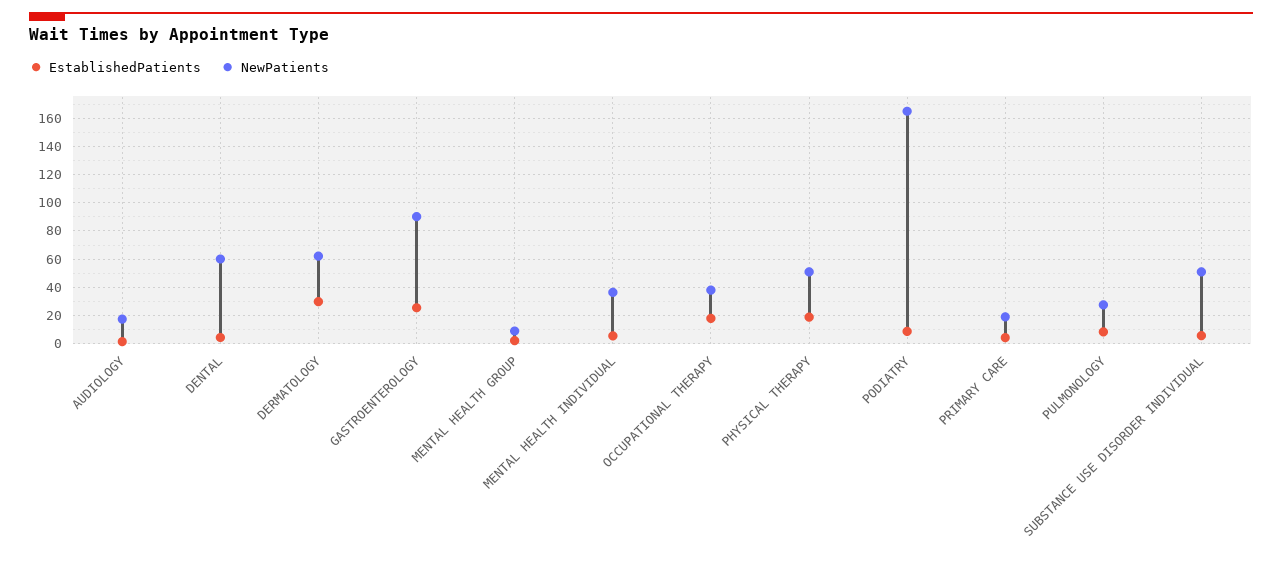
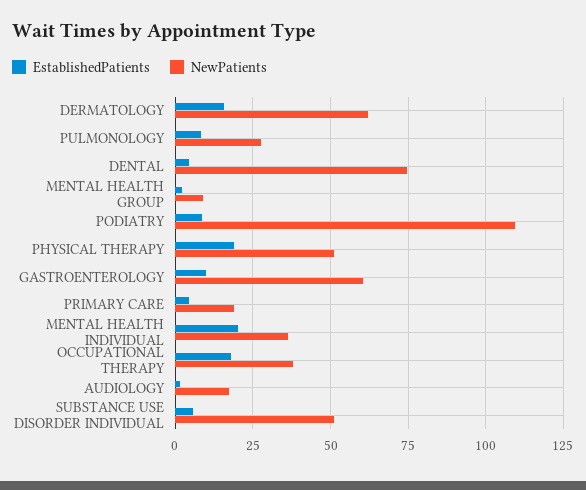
  {
    "EstablishedPatients": {
      "AUDIOLOGY": 2.5,
      "DENTAL": 5,
-     "DERMATOLOGY": 30,
+     "DERMATOLOGY": 15,
-     "GASTROENTEROLOGY": 25,
+     "GASTROENTEROLOGY": 10,
      "MENTAL HEALTH GROUP": 2.5,
-     "MENTAL HEALTH INDIVIDUAL": 5,
+     "MENTAL HEALTH INDIVIDUAL": 20,
      "OCCUPATIONAL THERAPY": 17.5,
      "PHYSICAL THERAPY": 20,
      "PODIATRY": 7.5,
      "PRIMARY CARE": 5,
      "PULMONOLOGY": 7.5,
      "SUBSTANCE USE DISORDER INDIVIDUAL": 5
    },
    "NewPatients": {
      "AUDIOLOGY": 17.5,
-     "DENTAL": 60,
+     "DENTAL": 75,
      "DERMATOLOGY": 62.5,
-     "GASTROENTEROLOGY": 90,
+     "GASTROENTEROLOGY": 60,
      "MENTAL HEALTH GROUP": 10,
      "MENTAL HEALTH INDIVIDUAL": 37.5,
      "OCCUPATIONAL THERAPY": 37.5,
      "PHYSICAL THERAPY": 50,
-     "PODIATRY": 165,
+     "PODIATRY": 110,
      "PRIMARY CARE": 20,
      "PULMONOLOGY": 27.5,
      "SUBSTANCE USE DISORDER INDIVIDUAL": 50
    }
  }

